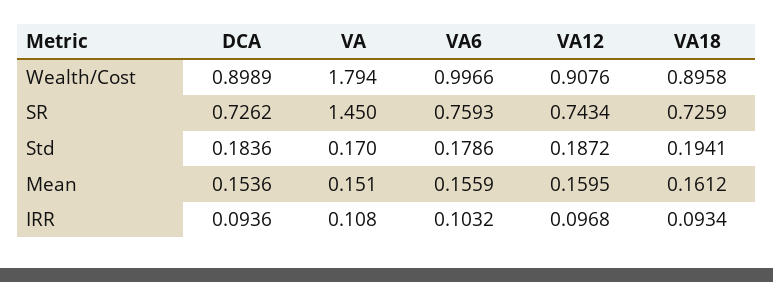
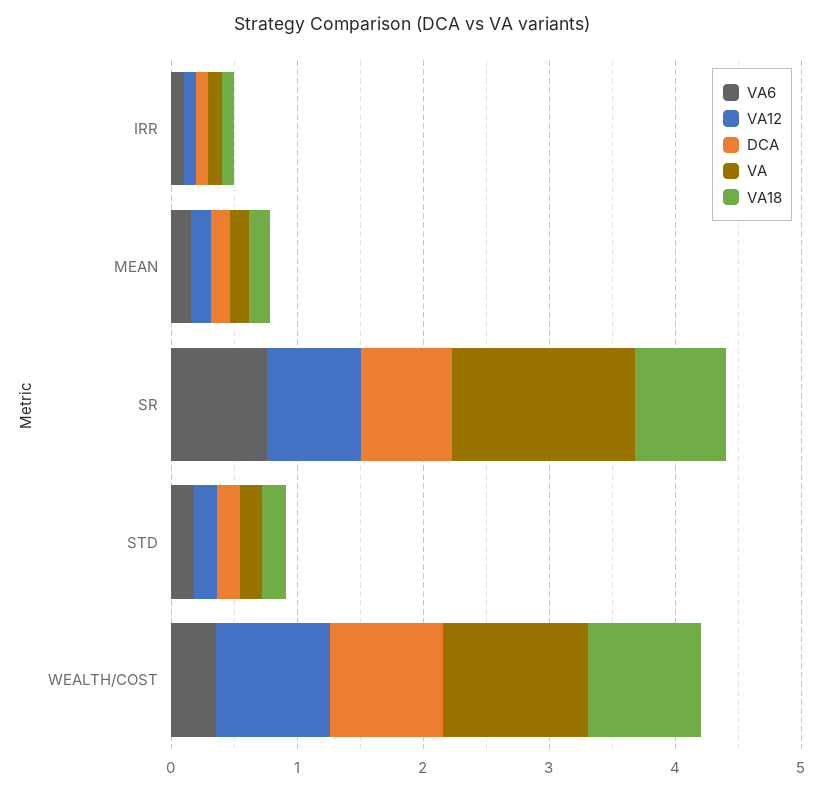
  {
    "DCA": {
      "Wealth/Cost": 0.8989,
      "SR": 0.7262,
      "Std": 0.1836,
      "Mean": 0.1536,
      "IRR": 0.0936
    },
    "VA": {
-     "Wealth/Cost": 1.794,
+     "Wealth/Cost": 1.2,
      "SR": 1.45,
      "Std": 0.17,
      "Mean": 0.151,
      "IRR": 0.108
    },
    "VA6": {
-     "Wealth/Cost": 0.9966,
+     "Wealth/Cost": 0.4,
      "SR": 0.7593,
      "Std": 0.1786,
      "Mean": 0.1559,
      "IRR": 0.1032
    },
    "VA12": {
      "Wealth/Cost": 0.9076,
      "SR": 0.7434,
      "Std": 0.1872,
      "Mean": 0.1595,
      "IRR": 0.0968
    },
    "VA18": {
      "Wealth/Cost": 0.8958,
      "SR": 0.7259,
      "Std": 0.1941,
      "Mean": 0.1612,
      "IRR": 0.0934
    }
  }

